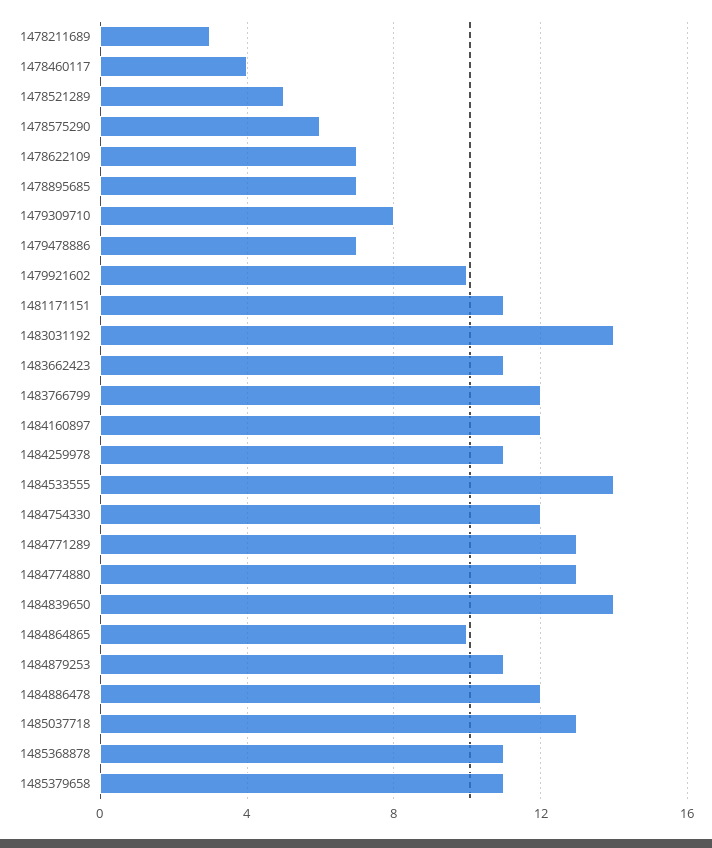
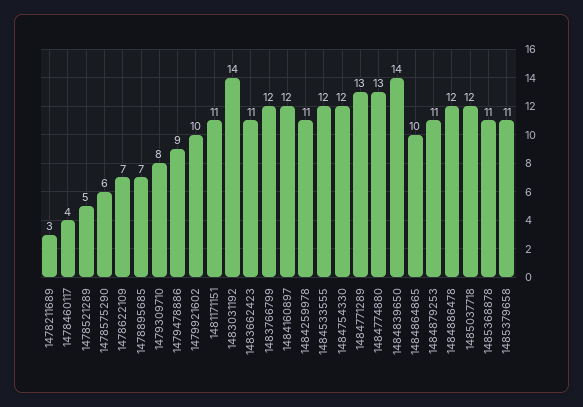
  {
    "1478211689": 3,
    "1478460117": 4,
    "1478521289": 5,
    "1478575290": 6,
    "1478622109": 7,
    "1478895685": 7,
    "1479309710": 8,
-   "1479478886": 7,
+   "1479478886": 9,
    "1479921602": 10,
    "1481171151": 11,
    "1483031192": 14,
    "1483662423": 11,
    "1483766799": 12,
    "1484160897": 12,
    "1484259978": 11,
-   "1484533555": 14,
+   "1484533555": 12,
    "1484754330": 12,
    "1484771289": 13,
    "1484774880": 13,
    "1484839650": 14,
    "1484864865": 10,
    "1484879253": 11,
    "1484886478": 12,
-   "1485037718": 13,
+   "1485037718": 12,
    "1485368878": 11,
    "1485379658": 11
  }

